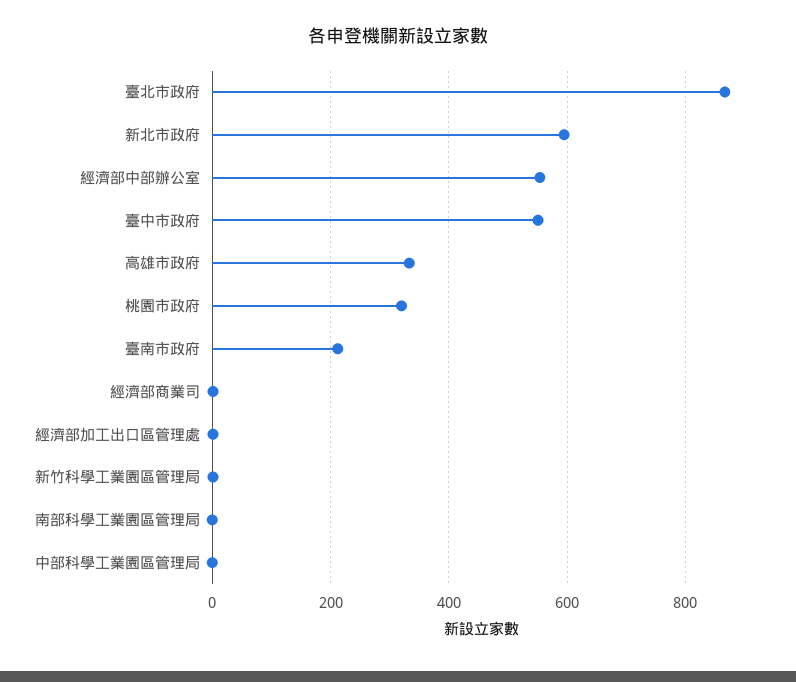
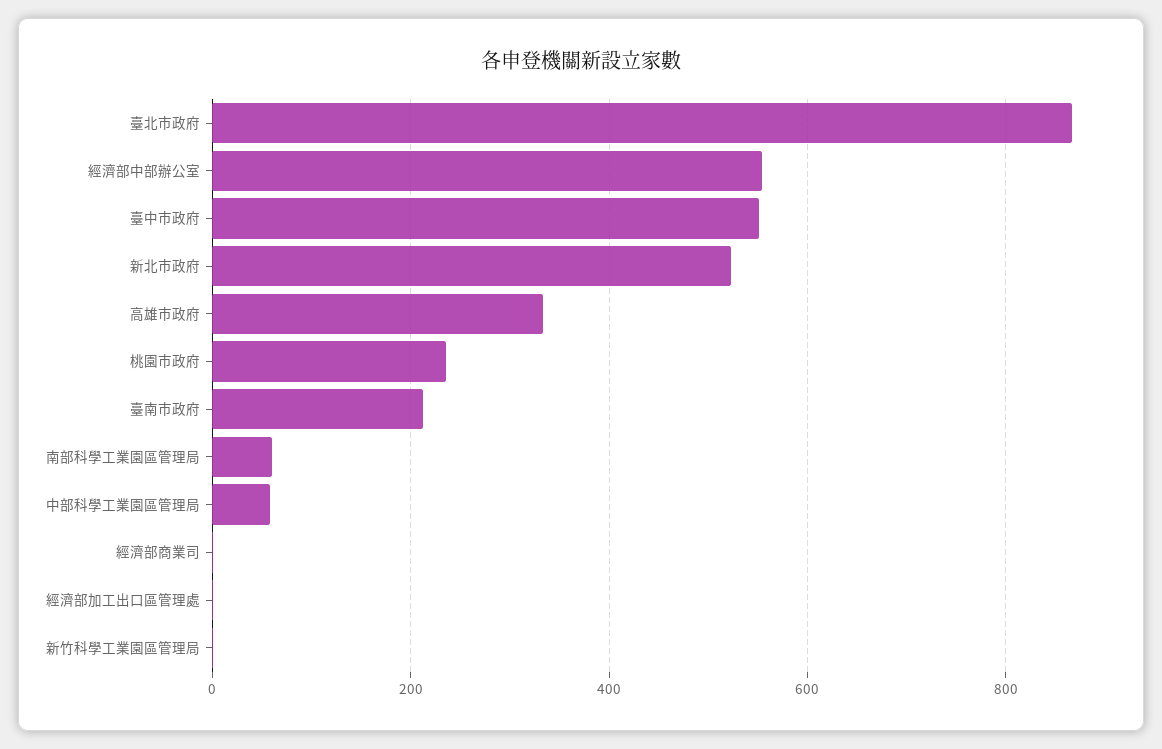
  {
    "臺北市政府": 860,
-   "新北市政府": 600,
+   "新北市政府": 520,
    "經濟部中部辦公室": 560,
    "臺中市政府": 560,
    "高雄市政府": 340,
-   "桃園市政府": 320,
+   "桃園市政府": 240,
    "臺南市政府": 220,
    "經濟部商業司": 0,
    "經濟部加工出口區管理處": 0,
    "新竹科學工業園區管理局": 0,
-   "南部科學工業園區管理局": 0,
+   "南部科學工業園區管理局": 60,
-   "中部科學工業園區管理局": 0
+   "中部科學工業園區管理局": 60
  }

